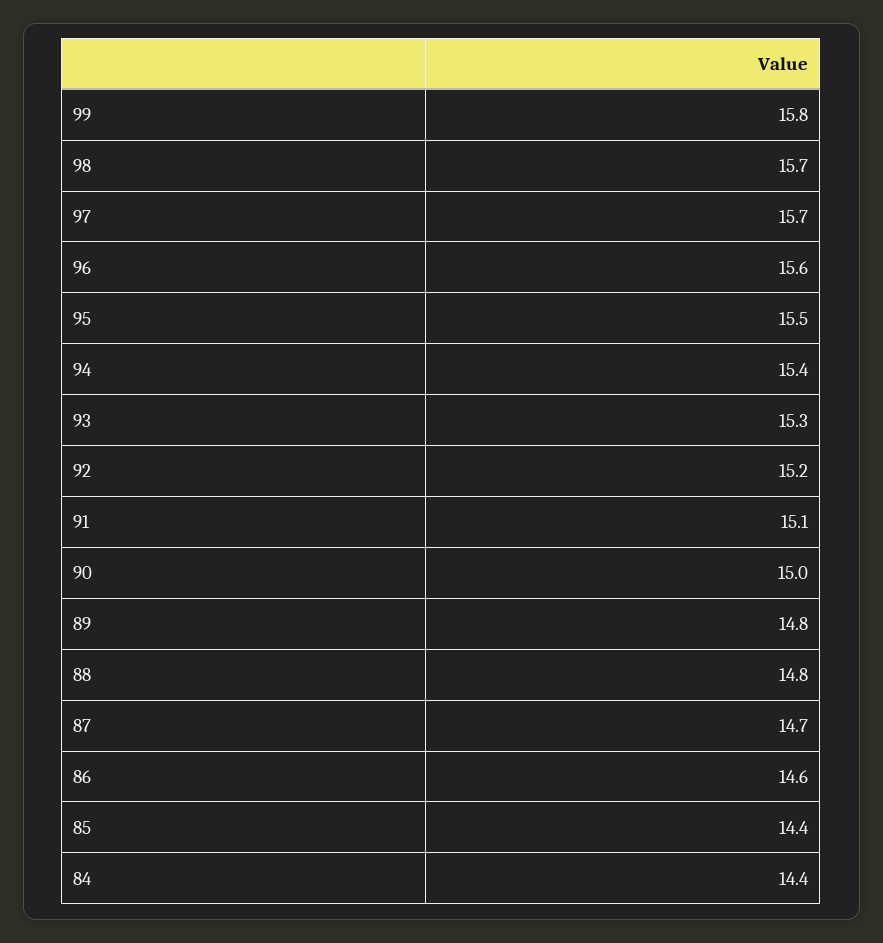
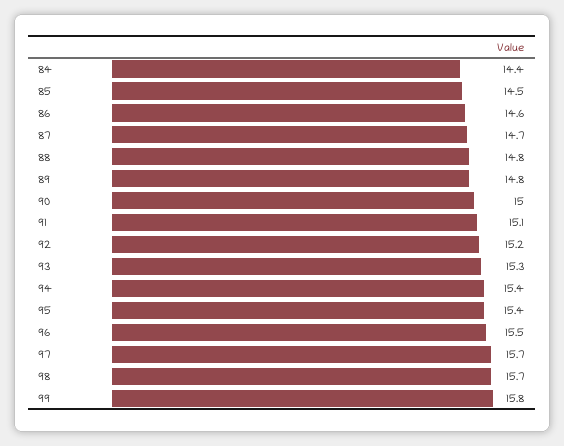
  {
    "99": 15.8,
    "98": 15.7,
    "97": 15.7,
-   "96": 15.6,
+   "96": 15.5,
-   "95": 15.5,
+   "95": 15.4,
    "94": 15.4,
    "93": 15.3,
    "92": 15.2,
    "91": 15.1,
    "90": 15,
    "89": 14.8,
    "88": 14.8,
    "87": 14.7,
    "86": 14.6,
-   "85": 14.4,
+   "85": 14.5,
    "84": 14.4
  }

